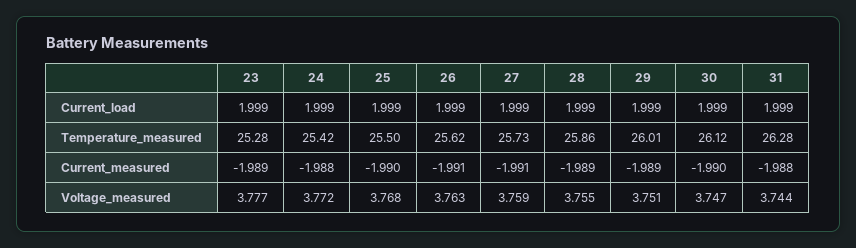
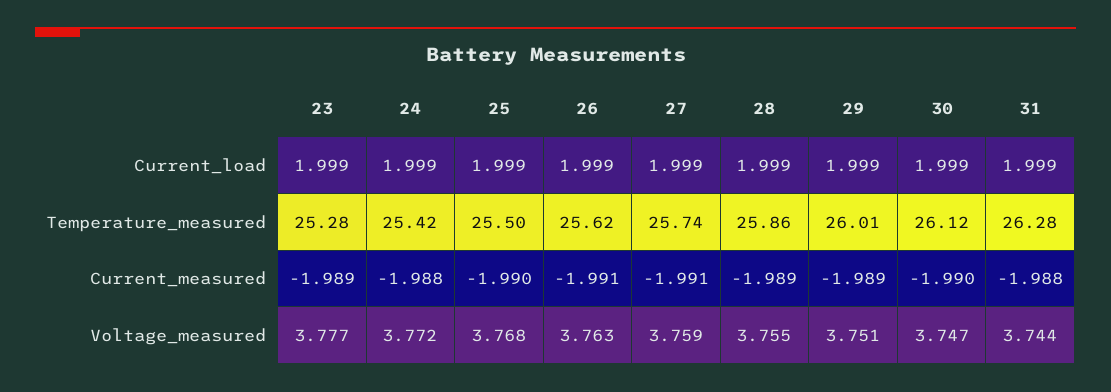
  {
    "23": {
      "Current_load": 1.999,
      "Temperature_measured": 25.28,
      "Current_measured": -1.989,
      "Voltage_measured": 3.777
    },
    "24": {
      "Current_load": 1.999,
      "Temperature_measured": 25.42,
      "Current_measured": -1.988,
      "Voltage_measured": 3.772
    },
    "25": {
      "Current_load": 1.999,
      "Temperature_measured": 25.5,
      "Current_measured": -1.99,
      "Voltage_measured": 3.768
    },
    "26": {
      "Current_load": 1.999,
      "Temperature_measured": 25.62,
      "Current_measured": -1.991,
      "Voltage_measured": 3.763
    },
    "27": {
      "Current_load": 1.999,
-     "Temperature_measured": 25.73,
+     "Temperature_measured": 25.74,
      "Current_measured": -1.991,
      "Voltage_measured": 3.759
    },
    "28": {
      "Current_load": 1.999,
      "Temperature_measured": 25.86,
      "Current_measured": -1.989,
      "Voltage_measured": 3.755
    },
    "29": {
      "Current_load": 1.999,
      "Temperature_measured": 26.01,
      "Current_measured": -1.989,
      "Voltage_measured": 3.751
    },
    "30": {
      "Current_load": 1.999,
      "Temperature_measured": 26.12,
      "Current_measured": -1.99,
      "Voltage_measured": 3.747
    },
    "31": {
      "Current_load": 1.999,
      "Temperature_measured": 26.28,
      "Current_measured": -1.988,
      "Voltage_measured": 3.744
    }
  }

